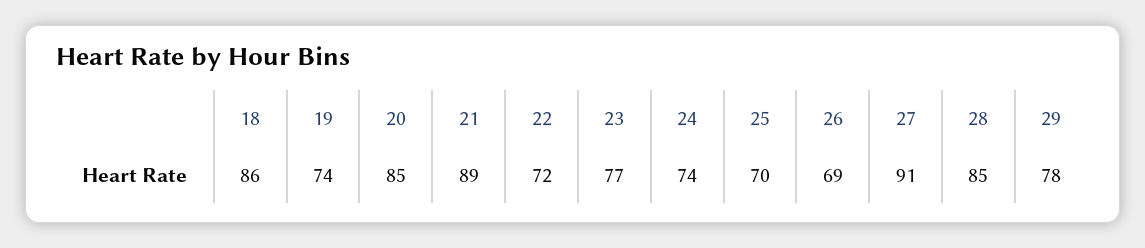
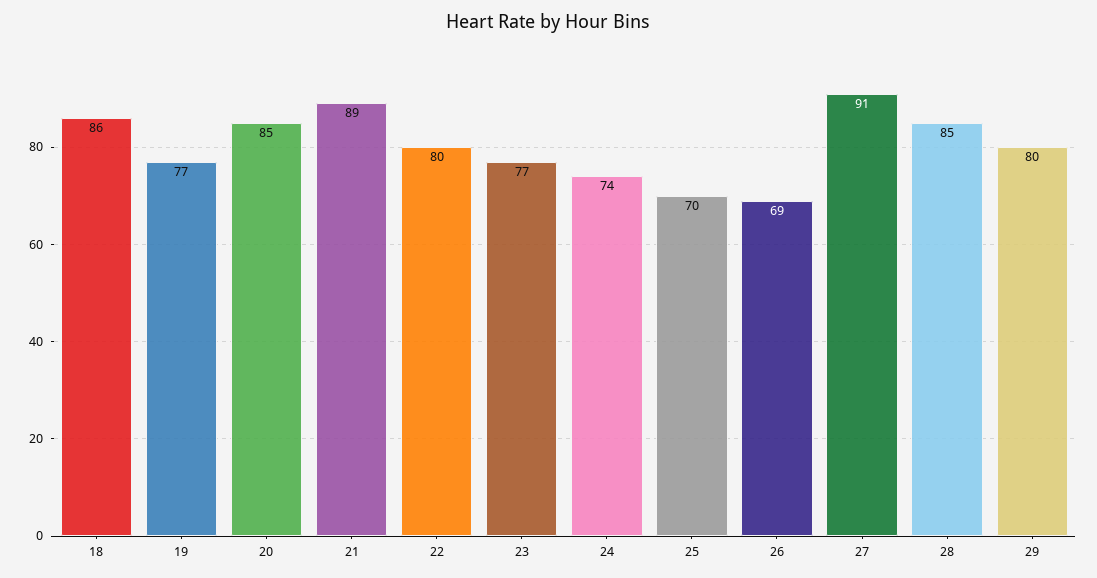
  {
    "18": 86,
-   "19": 74,
+   "19": 77,
    "20": 85,
    "21": 89,
-   "22": 72,
+   "22": 80,
    "23": 77,
    "24": 74,
    "25": 70,
    "26": 69,
    "27": 91,
    "28": 85,
-   "29": 78
+   "29": 80
  }

